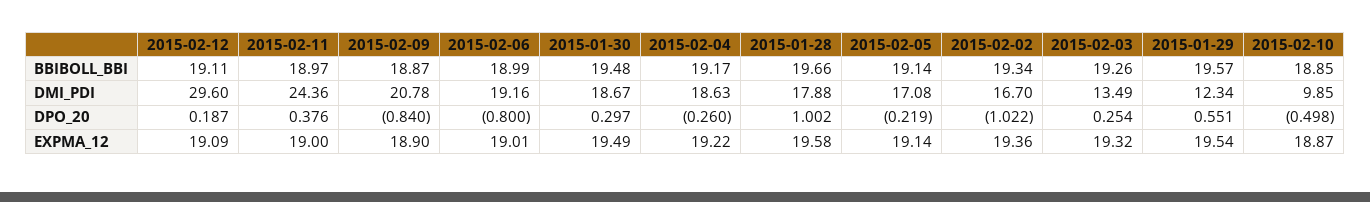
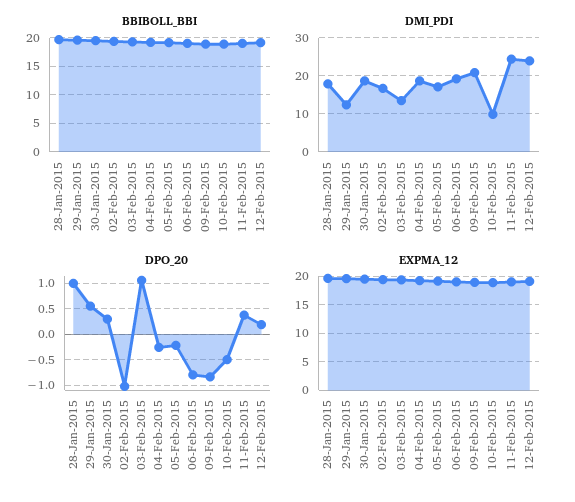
  {
    "BBIBOLL_BBI": {
      "2015-02-12": 19.11,
      "2015-02-11": 18.97,
      "2015-02-09": 18.87,
      "2015-02-06": 18.99,
      "2015-01-30": 19.48,
      "2015-02-04": 19.17,
      "2015-01-28": 19.66,
      "2015-02-05": 19.14,
      "2015-02-02": 19.34,
      "2015-02-03": 19.26,
      "2015-01-29": 19.57,
      "2015-02-10": 18.85
    },
    "DMI_PDI": {
-     "2015-02-12": 29.6,
+     "2015-02-12": 24,
      "2015-02-11": 24.36,
      "2015-02-09": 20.78,
      "2015-02-06": 19.16,
      "2015-01-30": 18.67,
      "2015-02-04": 18.63,
      "2015-01-28": 17.88,
      "2015-02-05": 17.08,
      "2015-02-02": 16.7,
      "2015-02-03": 13.49,
      "2015-01-29": 12.34,
      "2015-02-10": 9.85
    },
    "DPO_20": {
      "2015-02-12": 0.187,
      "2015-02-11": 0.376,
      "2015-02-09": -0.84,
      "2015-02-06": -0.8,
      "2015-01-30": 0.297,
      "2015-02-04": -0.26,
      "2015-01-28": 1.002,
      "2015-02-05": -0.219,
      "2015-02-02": -1.022,
-     "2015-02-03": 0.254,
+     "2015-02-03": 1,
      "2015-01-29": 0.551,
      "2015-02-10": -0.498
    },
    "EXPMA_12": {
      "2015-02-12": 19.09,
      "2015-02-11": 19,
      "2015-02-09": 18.9,
      "2015-02-06": 19.01,
      "2015-01-30": 19.49,
      "2015-02-04": 19.22,
      "2015-01-28": 19.58,
      "2015-02-05": 19.14,
      "2015-02-02": 19.36,
      "2015-02-03": 19.32,
      "2015-01-29": 19.54,
      "2015-02-10": 18.87
    }
  }

